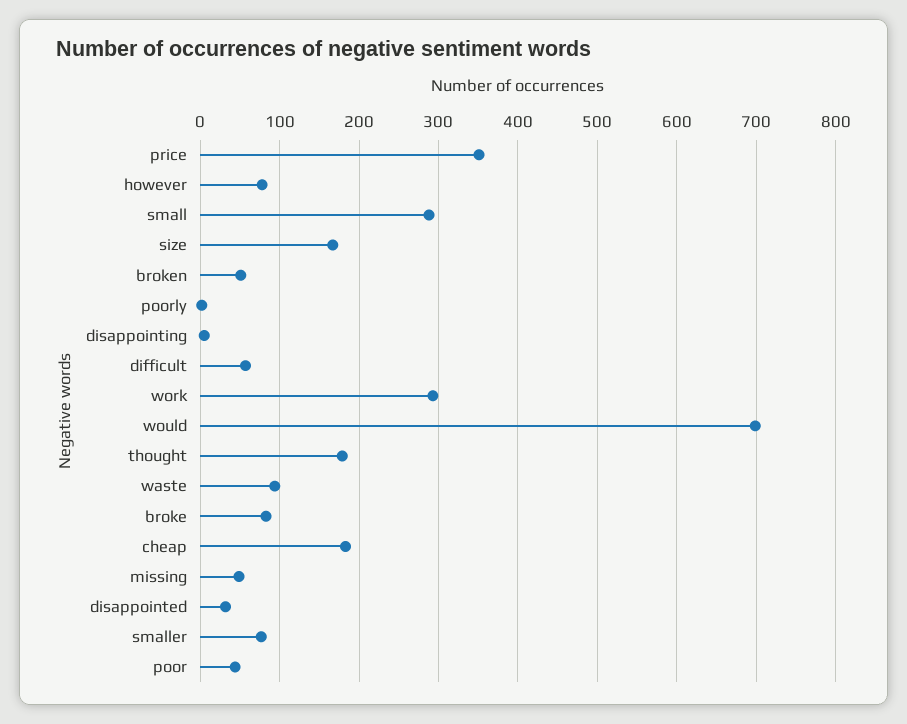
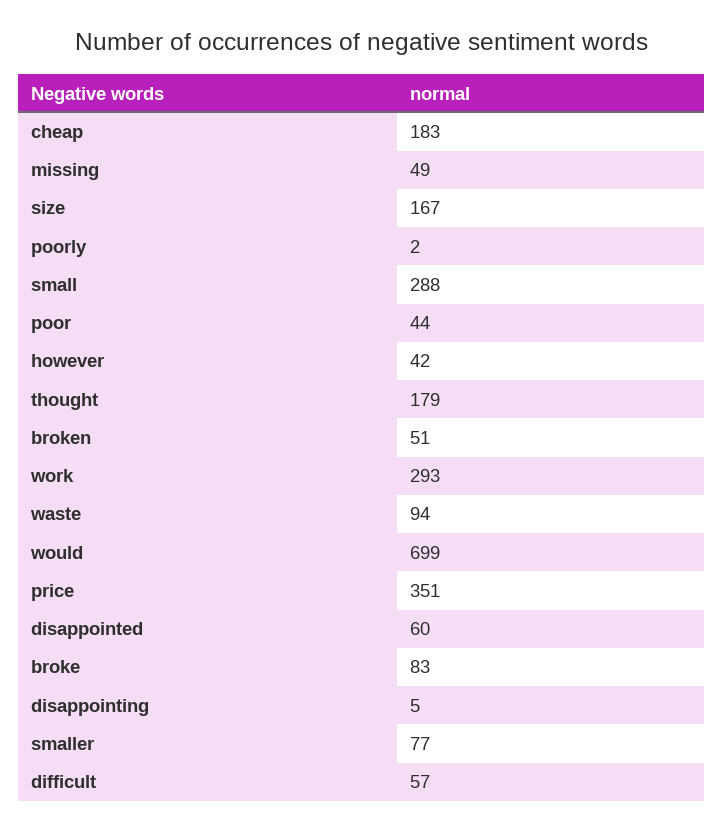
  {
    "price": 351,
-   "however": 80,
+   "however": 42,
    "small": 288,
    "size": 167,
    "broken": 51,
    "poorly": 2,
    "disappointing": 5,
    "difficult": 57,
    "work": 293,
    "would": 699,
    "thought": 179,
    "waste": 94,
    "broke": 83,
    "cheap": 183,
    "missing": 49,
-   "disappointed": 30,
+   "disappointed": 60,
    "smaller": 77,
    "poor": 44
  }

